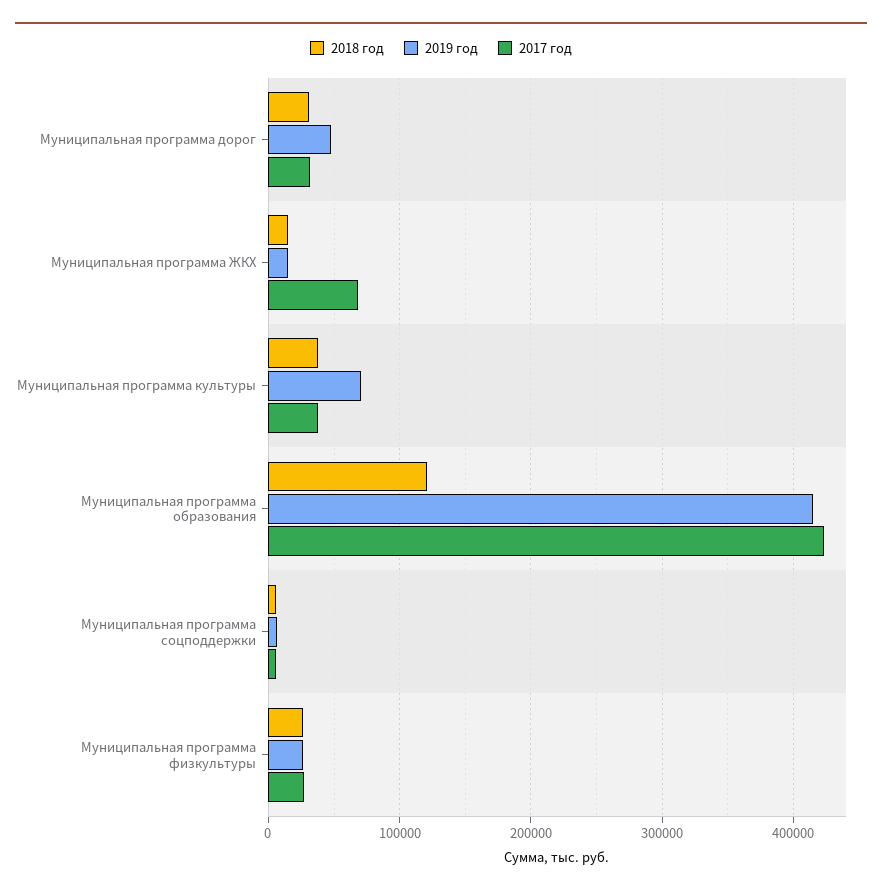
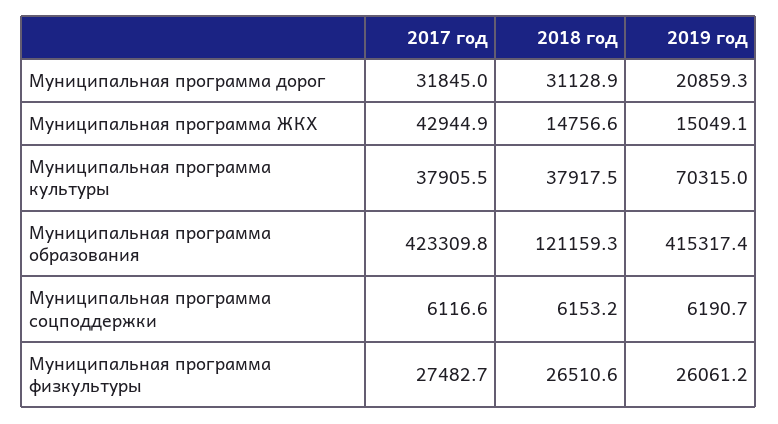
  {
    "2018 год": {
      "Муниципальная программа дорог": 31128.9,
      "Муниципальная программа ЖКХ": 14756.6,
      "Муниципальная программа культуры": 37917.5,
      "Муниципальная программа образования": 121159.3,
      "Муниципальная программа соцподдержки": 6153.2,
      "Муниципальная программа физкультуры": 26510.6
    },
    "2019 год": {
-     "Муниципальная программа дорог": 50000,
+     "Муниципальная программа дорог": 20859.3,
      "Муниципальная программа ЖКХ": 15049.1,
      "Муниципальная программа культуры": 70315,
      "Муниципальная программа образования": 415317.4,
      "Муниципальная программа соцподдержки": 6190.7,
      "Муниципальная программа физкультуры": 26061.2
    },
    "2017 год": {
      "Муниципальная программа дорог": 31845,
-     "Муниципальная программа ЖКХ": 70000,
+     "Муниципальная программа ЖКХ": 42944.9,
      "Муниципальная программа культуры": 37905.5,
      "Муниципальная программа образования": 423309.8,
      "Муниципальная программа соцподдержки": 6116.6,
      "Муниципальная программа физкультуры": 27482.7
    }
  }

